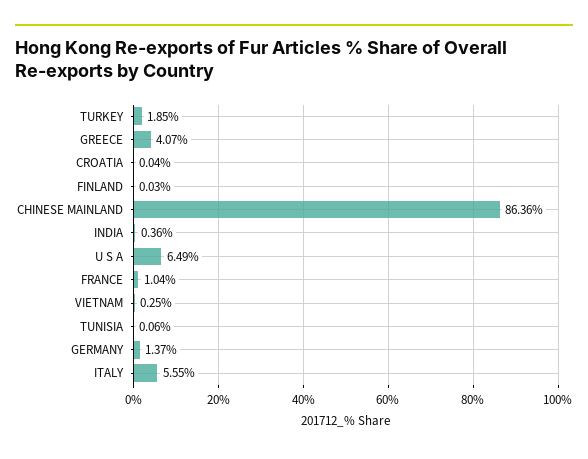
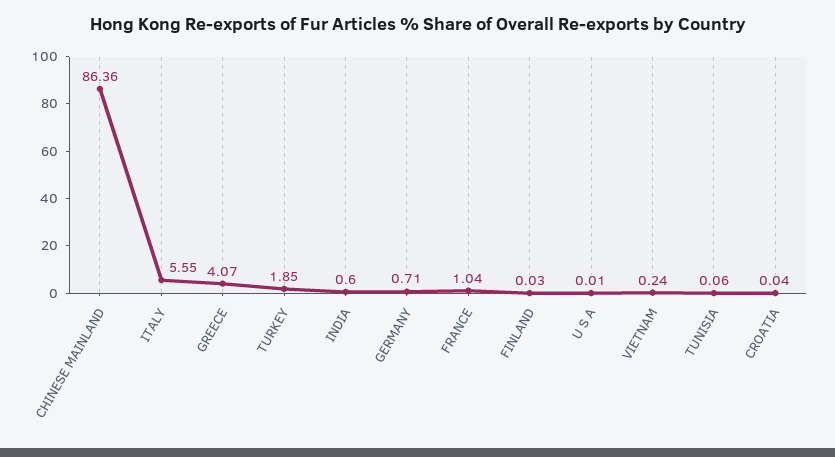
  {
    "TURKEY": 1.85,
    "GREECE": 4.07,
    "CROATIA": 0.04,
    "FINLAND": 0.03,
    "CHINESE MAINLAND": 86.36,
-   "INDIA": 0.36,
+   "INDIA": 0.6,
-   "U S A": 6.49,
+   "U S A": 0.01,
    "FRANCE": 1.04,
-   "VIETNAM": 0.25,
+   "VIETNAM": 0.24,
    "TUNISIA": 0.06,
-   "GERMANY": 1.37,
+   "GERMANY": 0.71,
    "ITALY": 5.55
  }

